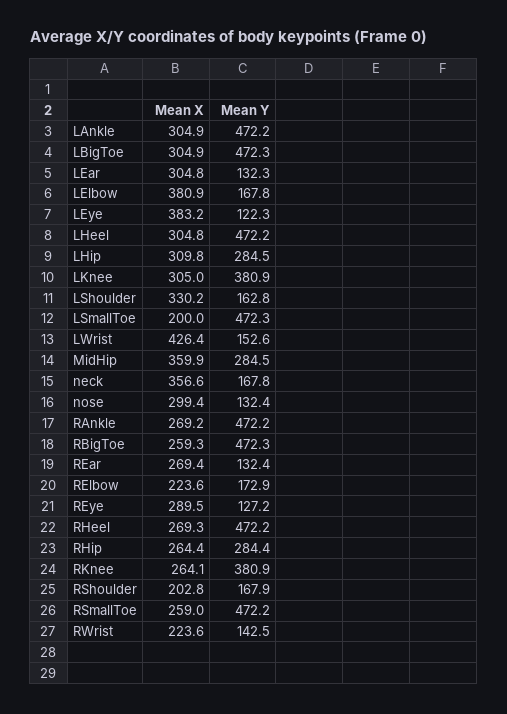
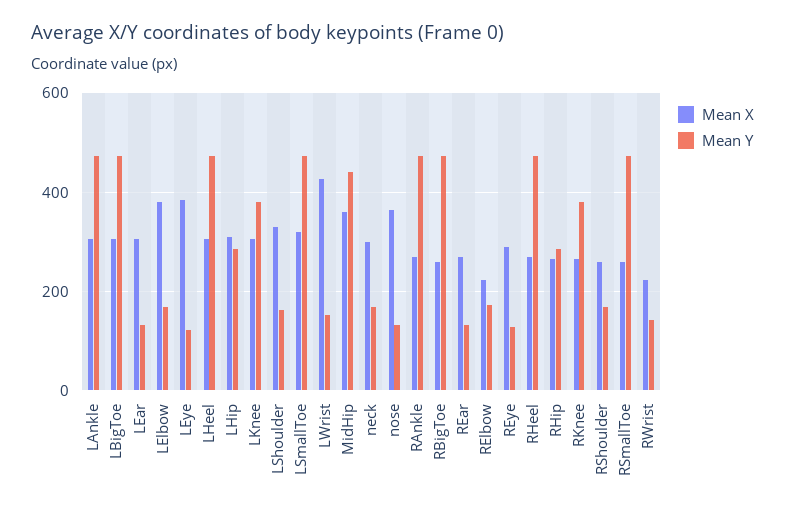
  {
    "Mean X": {
      "LAnkle": 304.9,
      "LBigToe": 304.9,
      "LEar": 304.8,
      "LElbow": 380.9,
      "LEye": 383.2,
      "LHeel": 304.8,
      "LHip": 309.8,
      "LKnee": 305,
      "LShoulder": 330.2,
-     "LSmallToe": 200,
+     "LSmallToe": 320,
      "LWrist": 426.4,
      "MidHip": 359.9,
-     "neck": 356.6,
+     "neck": 300,
-     "nose": 299.4,
+     "nose": 360,
      "RAnkle": 269.2,
      "RBigToe": 259.3,
      "REar": 269.4,
      "RElbow": 223.6,
      "REye": 289.5,
      "RHeel": 269.3,
      "RHip": 264.4,
      "RKnee": 264.1,
-     "RShoulder": 202.8,
+     "RShoulder": 260,
      "RSmallToe": 259,
      "RWrist": 223.6
    },
    "Mean Y": {
      "LAnkle": 472.2,
      "LBigToe": 472.3,
      "LEar": 132.3,
      "LElbow": 167.8,
      "LEye": 122.3,
      "LHeel": 472.2,
      "LHip": 284.5,
      "LKnee": 380.9,
      "LShoulder": 162.8,
      "LSmallToe": 472.3,
      "LWrist": 152.6,
-     "MidHip": 284.5,
+     "MidHip": 440,
      "neck": 167.8,
      "nose": 132.4,
      "RAnkle": 472.2,
      "RBigToe": 472.3,
      "REar": 132.4,
      "RElbow": 172.9,
      "REye": 127.2,
      "RHeel": 472.2,
      "RHip": 284.4,
      "RKnee": 380.9,
      "RShoulder": 167.9,
      "RSmallToe": 472.2,
      "RWrist": 142.5
    }
  }

